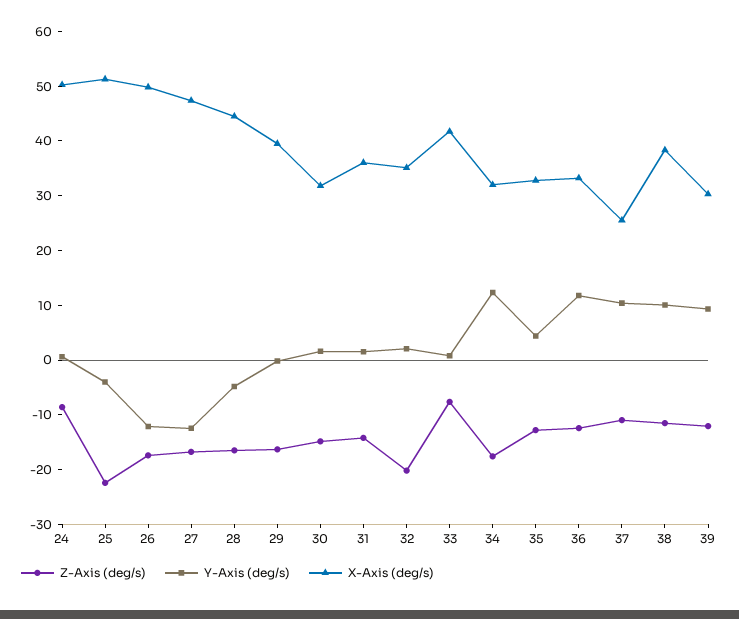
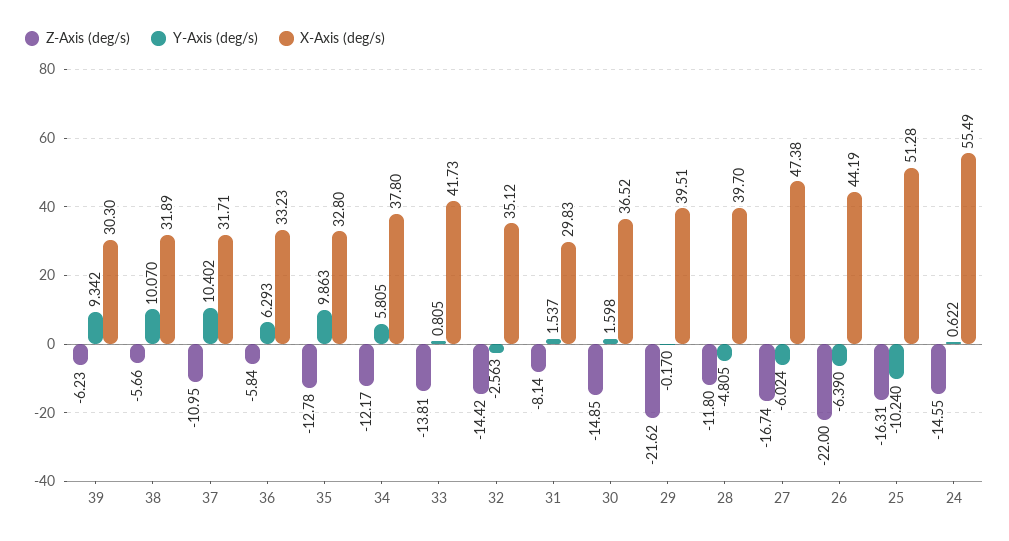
  {
    "Z-Axis (deg/s)": {
-     "24": -8,
+     "24": -14.55,
-     "25": -22,
+     "25": -16.31,
-     "26": -18,
+     "26": -22,
      "27": -16.74,
-     "28": -16,
+     "28": -11.8,
-     "29": -16,
+     "29": -21.62,
      "30": -14.85,
-     "31": -14,
+     "31": -8.14,
-     "32": -20,
+     "32": -14.42,
-     "33": -8,
+     "33": -13.81,
-     "34": -18,
+     "34": -12.17,
      "35": -12.78,
-     "36": -12,
+     "36": -5.84,
      "37": -10.95,
-     "38": -12,
+     "38": -5.66,
-     "39": -12
+     "39": -6.23
    },
    "Y-Axis (deg/s)": {
      "24": 0.622,
-     "25": -4,
+     "25": -10.24,
-     "26": -12,
+     "26": -6.39,
-     "27": -12,
+     "27": -6.024,
      "28": -4.805,
      "29": -0.17,
      "30": 1.598,
      "31": 1.537,
-     "32": 2,
+     "32": -2.563,
      "33": 0.805,
-     "34": 12,
+     "34": 5.805,
-     "35": 4,
+     "35": 9.863,
-     "36": 12,
+     "36": 6.293,
      "37": 10.402,
      "38": 10.07,
      "39": 9.342
    },
    "X-Axis (deg/s)": {
-     "24": 50,
+     "24": 55.49,
      "25": 51.28,
-     "26": 50,
+     "26": 44.19,
      "27": 47.38,
-     "28": 44,
+     "28": 39.7,
      "29": 39.51,
-     "30": 32,
+     "30": 36.52,
-     "31": 36,
+     "31": 29.83,
      "32": 35.12,
      "33": 41.73,
-     "34": 32,
+     "34": 37.8,
      "35": 32.8,
      "36": 33.23,
-     "37": 26,
+     "37": 31.71,
-     "38": 38,
+     "38": 31.89,
      "39": 30.3
    }
  }

